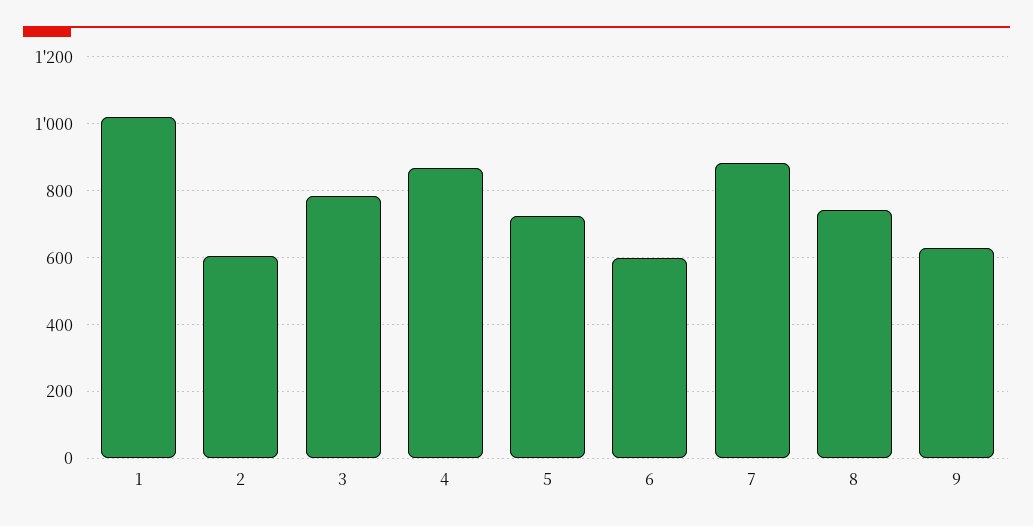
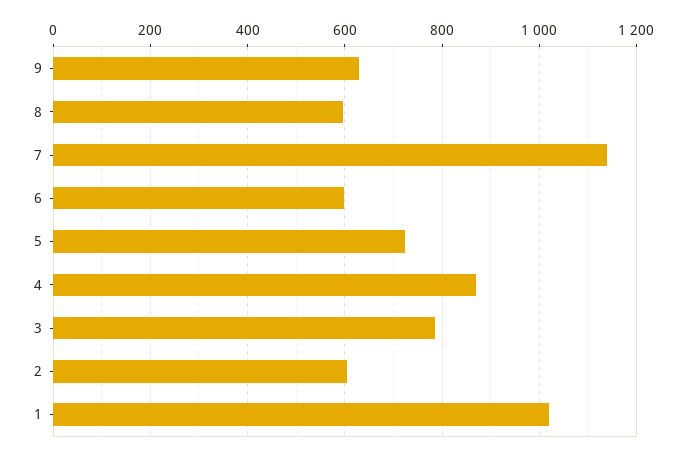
  {
    "1": 1020,
    "2": 600,
    "3": 780,
    "4": 860,
    "5": 720,
    "6": 600,
-   "7": 880,
+   "7": 1140,
-   "8": 740,
+   "8": 600,
    "9": 640
  }

